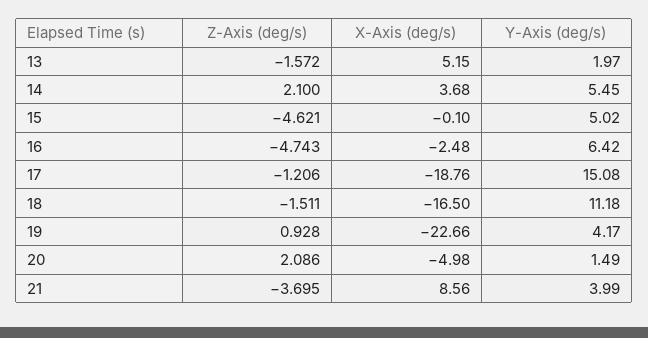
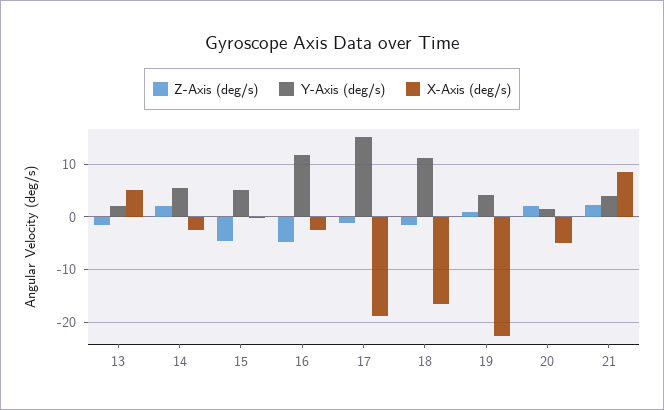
  {
    "Z-Axis (deg/s)": {
      "13": -1.572,
      "14": 2.1,
      "15": -4.621,
      "16": -4.743,
      "17": -1.206,
      "18": -1.511,
      "19": 0.928,
      "20": 2.086,
-     "21": -3.695
+     "21": 2
    },
    "X-Axis (deg/s)": {
      "13": 5.15,
-     "14": 3.68,
+     "14": -2,
      "15": -0.1,
      "16": -2.48,
      "17": -18.76,
      "18": -16.5,
      "19": -22.66,
      "20": -4.98,
      "21": 8.56
    },
    "Y-Axis (deg/s)": {
      "13": 1.97,
      "14": 5.45,
      "15": 5.02,
-     "16": 6.42,
+     "16": 12,
      "17": 15.08,
      "18": 11.18,
      "19": 4.17,
      "20": 1.49,
      "21": 3.99
    }
  }

